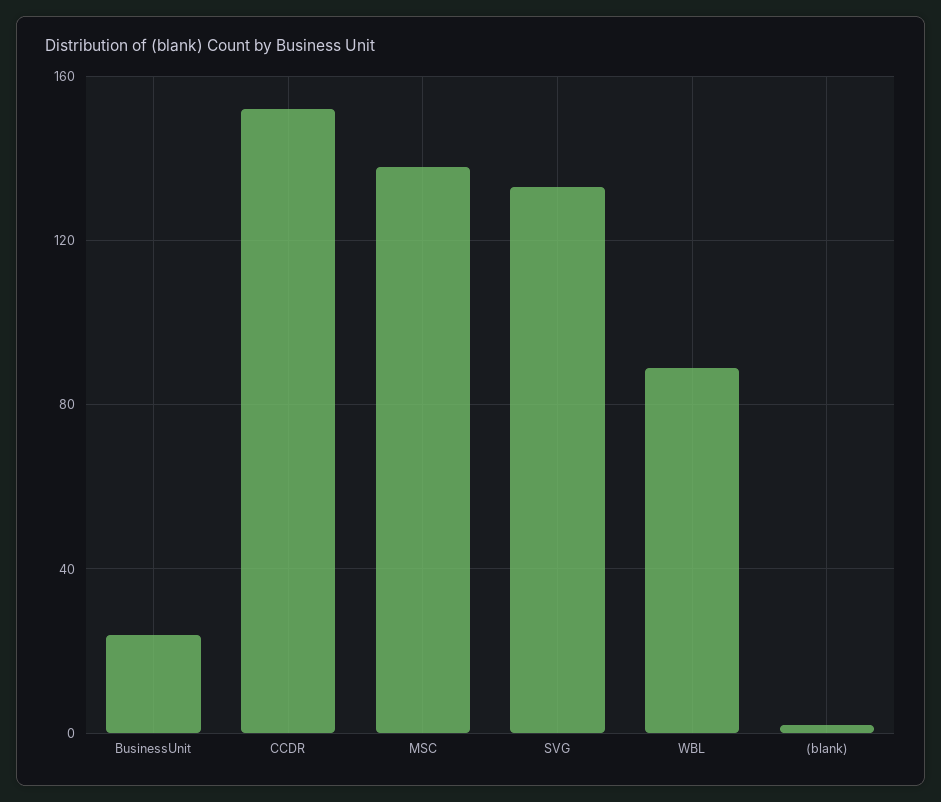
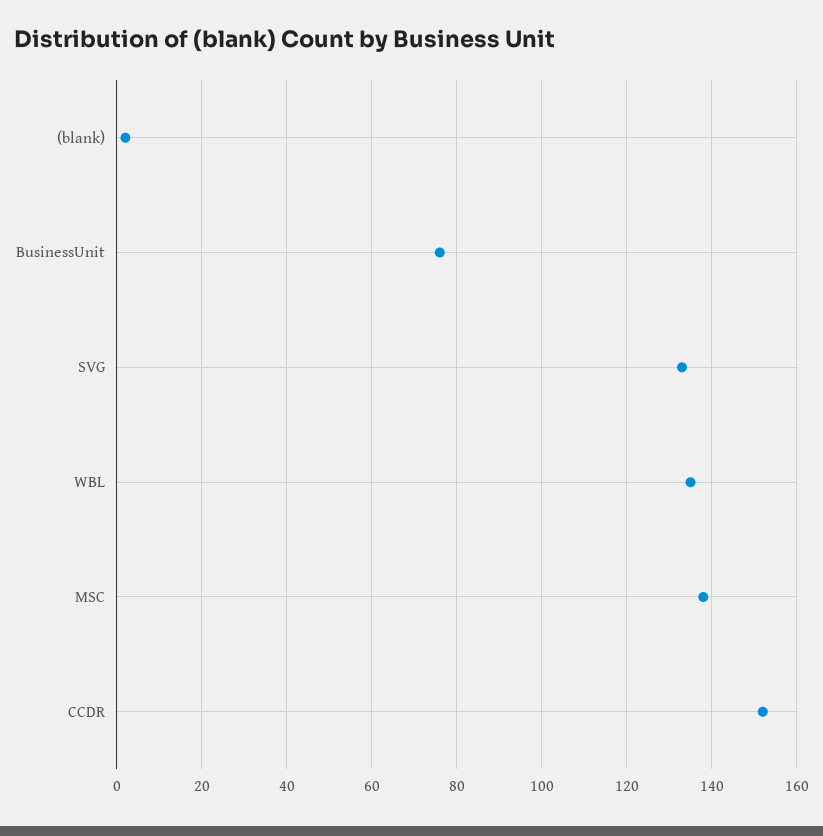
  {
-   "BusinessUnit": 25,
+   "BusinessUnit": 75,
    "CCDR": 150,
    "MSC": 140,
    "SVG": 135,
-   "WBL": 90,
+   "WBL": 135,
    "(blank)": 0
  }

